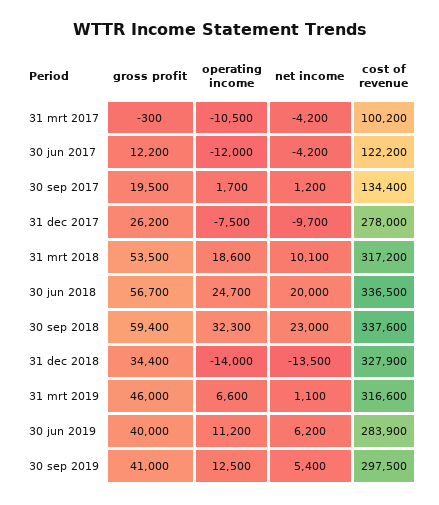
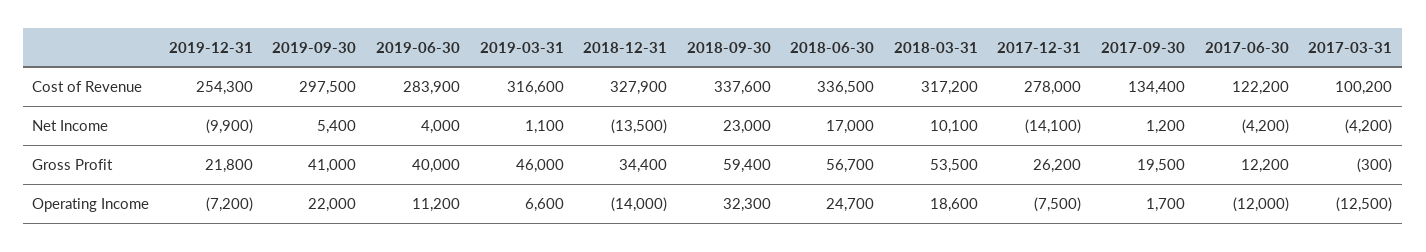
  {
    "gross profit": {
      "31 mrt 2017": -300,
      "30 jun 2017": 12200,
      "30 sep 2017": 19500,
      "31 dec 2017": 26200,
      "31 mrt 2018": 53500,
      "30 jun 2018": 56700,
      "30 sep 2018": 59400,
      "31 dec 2018": 34400,
      "31 mrt 2019": 46000,
      "30 jun 2019": 40000,
-     "30 sep 2019": 41000
+     "30 sep 2019": 41000,
+     "2019-12-31": 21800
    },
    "operating income": {
-     "31 mrt 2017": -10500,
+     "31 mrt 2017": -12500,
      "30 jun 2017": -12000,
      "30 sep 2017": 1700,
      "31 dec 2017": -7500,
      "31 mrt 2018": 18600,
      "30 jun 2018": 24700,
      "30 sep 2018": 32300,
      "31 dec 2018": -14000,
      "31 mrt 2019": 6600,
      "30 jun 2019": 11200,
-     "30 sep 2019": 12500
+     "30 sep 2019": 22000,
+     "2019-12-31": -7200
    },
    "net income": {
      "31 mrt 2017": -4200,
      "30 jun 2017": -4200,
      "30 sep 2017": 1200,
-     "31 dec 2017": -9700,
+     "31 dec 2017": -14100,
      "31 mrt 2018": 10100,
-     "30 jun 2018": 20000,
+     "30 jun 2018": 17000,
      "30 sep 2018": 23000,
      "31 dec 2018": -13500,
      "31 mrt 2019": 1100,
-     "30 jun 2019": 6200,
+     "30 jun 2019": 4000,
-     "30 sep 2019": 5400
+     "30 sep 2019": 5400,
+     "2019-12-31": -9900
    },
    "cost of revenue": {
      "31 mrt 2017": 100200,
      "30 jun 2017": 122200,
      "30 sep 2017": 134400,
      "31 dec 2017": 278000,
      "31 mrt 2018": 317200,
      "30 jun 2018": 336500,
      "30 sep 2018": 337600,
      "31 dec 2018": 327900,
      "31 mrt 2019": 316600,
      "30 jun 2019": 283900,
-     "30 sep 2019": 297500
+     "30 sep 2019": 297500,
+     "2019-12-31": 254300
    }
  }

